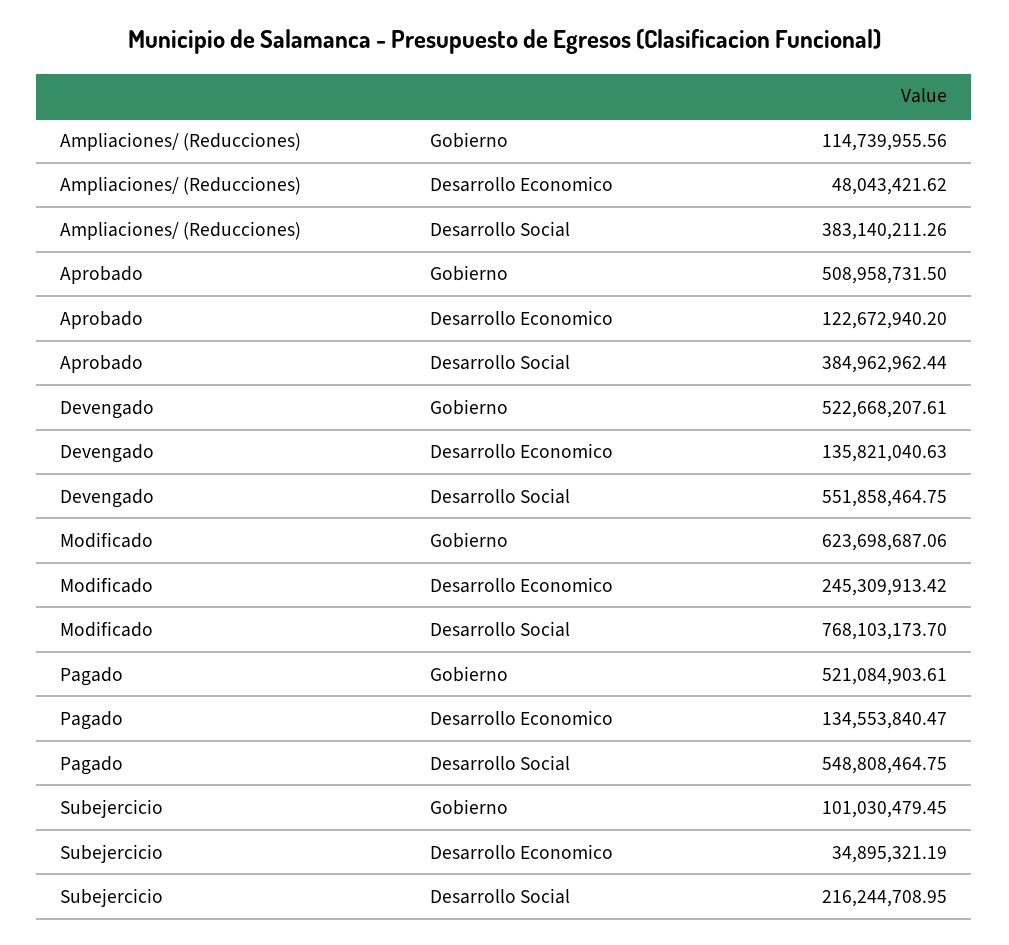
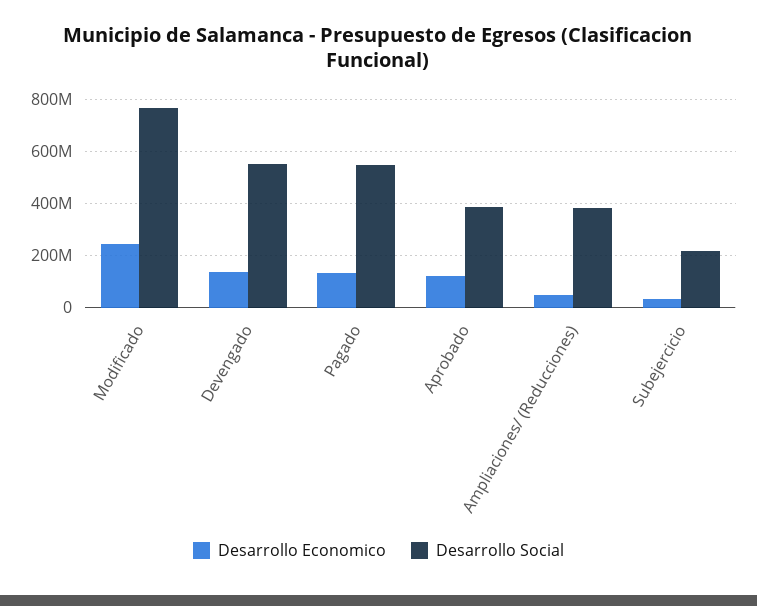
  {
-   "Gobierno": {
-     "Ampliaciones/ (Reducciones)": 114739955.56,
-     "Aprobado": 508958731.5,
-     "Devengado": 522668207.61,
-     "Modificado": 623698687.06,
-     "Pagado": 521084903.61,
-     "Subejercicio": 101030479.45
-   },
    "Desarrollo Economico": {
      "Ampliaciones/ (Reducciones)": 48043421.62,
      "Aprobado": 122672940.2,
      "Devengado": 135821040.63,
      "Modificado": 245309913.42,
      "Pagado": 134553840.47,
      "Subejercicio": 34895321.19
    },
    "Desarrollo Social": {
      "Ampliaciones/ (Reducciones)": 383140211.26,
      "Aprobado": 384962962.44,
      "Devengado": 551858464.75,
      "Modificado": 768103173.7,
      "Pagado": 548808464.75,
      "Subejercicio": 216244708.95
    }
  }

